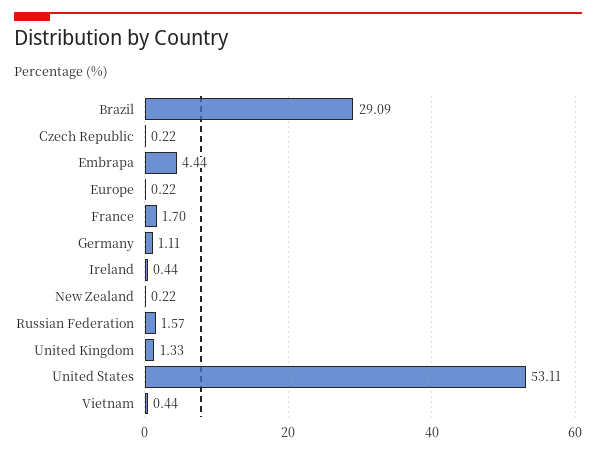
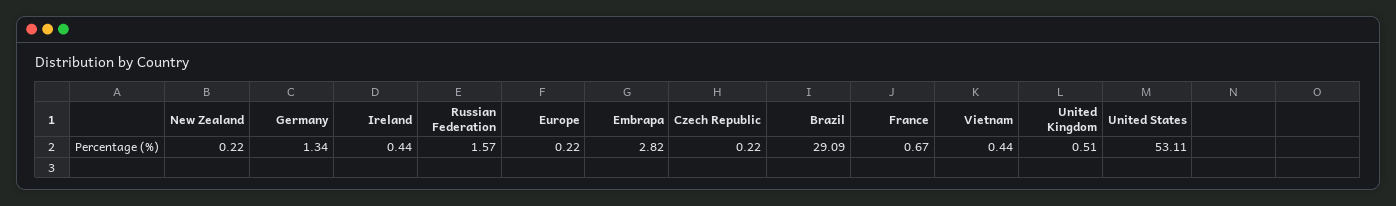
  {
    "Brazil": 29.09,
    "Czech Republic": 0.22,
-   "Embrapa": 4.44,
+   "Embrapa": 2.82,
    "Europe": 0.22,
-   "France": 1.7,
+   "France": 0.67,
-   "Germany": 1.11,
+   "Germany": 1.34,
    "Ireland": 0.44,
    "New Zealand": 0.22,
    "Russian Federation": 1.57,
-   "United Kingdom": 1.33,
+   "United Kingdom": 0.51,
    "United States": 53.11,
    "Vietnam": 0.44
  }

